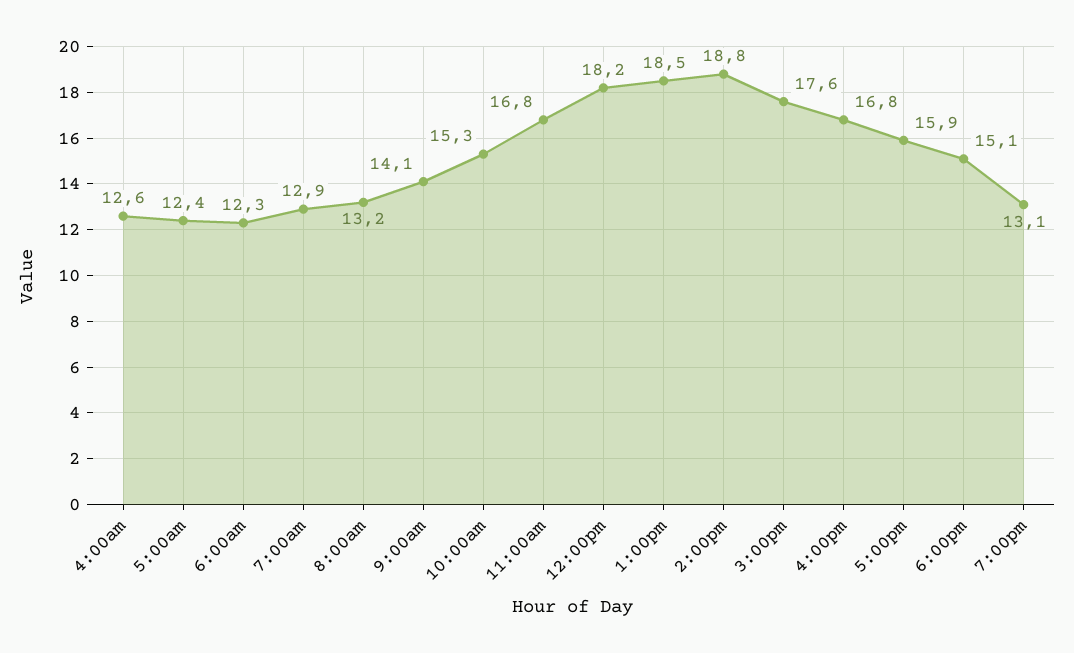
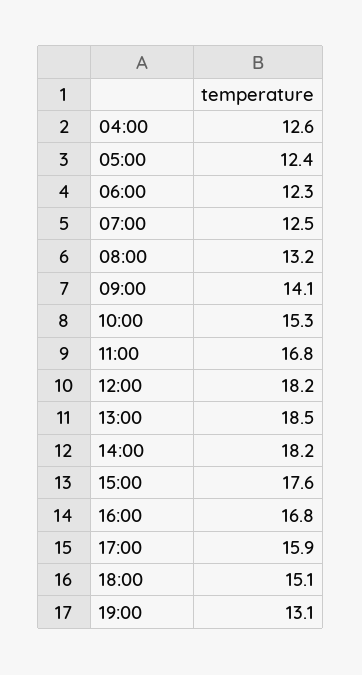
  {
    "4:00am": 12.6,
    "5:00am": 12.4,
    "6:00am": 12.3,
-   "7:00am": 12.9,
+   "7:00am": 12.5,
    "8:00am": 13.2,
    "9:00am": 14.1,
    "10:00am": 15.3,
    "11:00am": 16.8,
    "12:00pm": 18.2,
    "1:00pm": 18.5,
-   "2:00pm": 18.8,
+   "2:00pm": 18.2,
    "3:00pm": 17.6,
    "4:00pm": 16.8,
    "5:00pm": 15.9,
    "6:00pm": 15.1,
    "7:00pm": 13.1
  }

